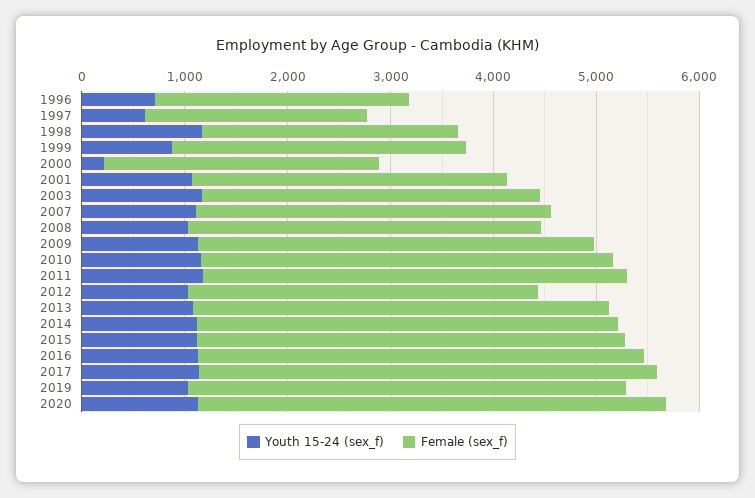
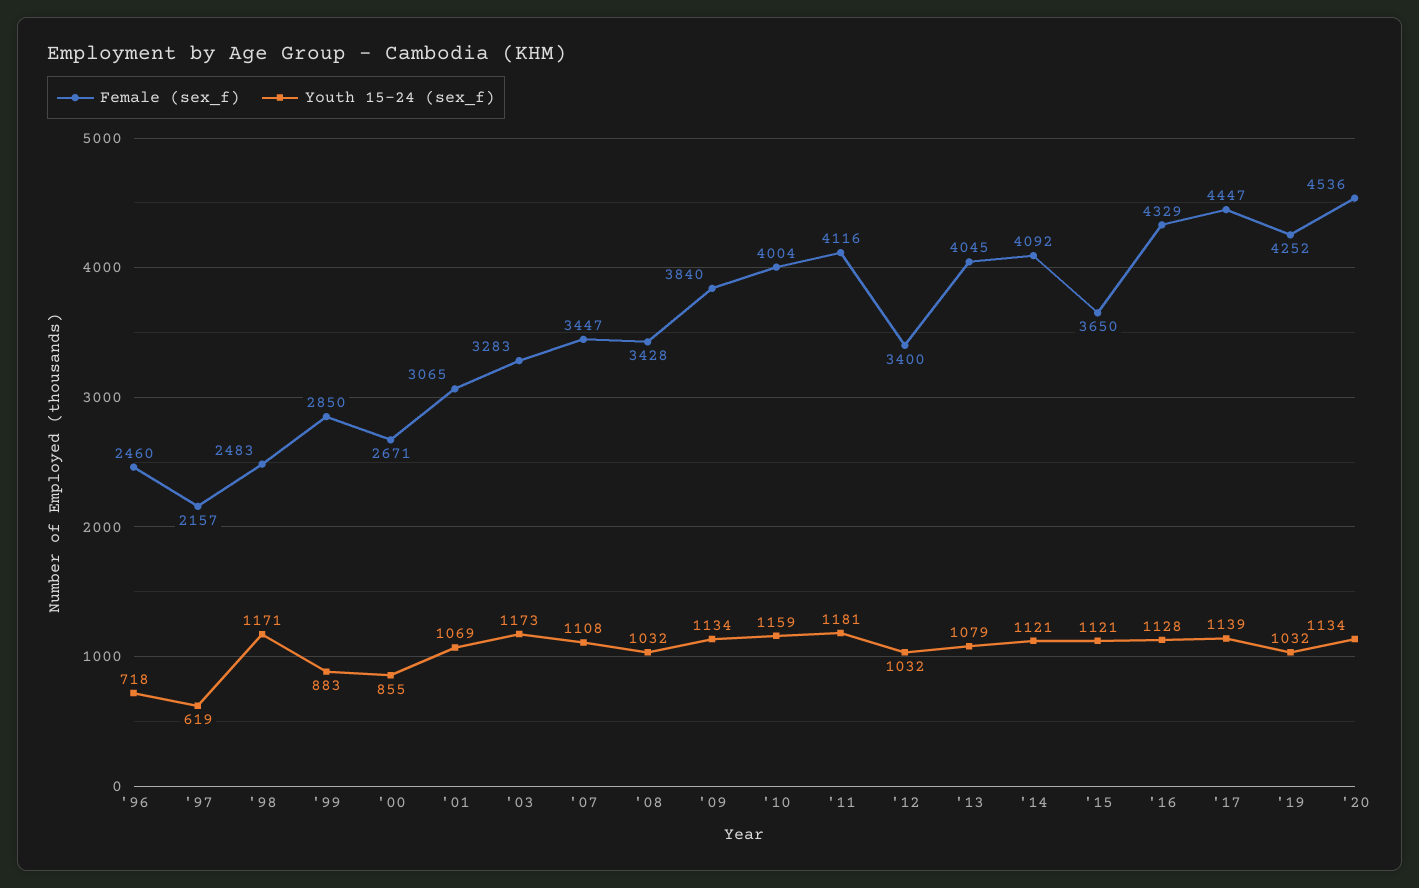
  {
    "Youth 15-24 (sex_f)": {
      "1996": 718,
      "1997": 619,
      "1998": 1171,
      "1999": 883,
-     "2000": 200,
+     "2000": 855,
      "2001": 1069,
      "2003": 1173,
      "2007": 1108,
      "2008": 1032,
      "2009": 1134,
      "2010": 1159,
      "2011": 1181,
      "2012": 1032,
      "2013": 1079,
      "2014": 1121,
      "2015": 1121,
      "2016": 1128,
      "2017": 1139,
      "2019": 1032,
      "2020": 1134
    },
    "Female (sex_f)": {
      "1996": 2460,
      "1997": 2157,
      "1998": 2483,
      "1999": 2850,
      "2000": 2671,
      "2001": 3065,
      "2003": 3283,
      "2007": 3447,
      "2008": 3428,
      "2009": 3840,
      "2010": 4004,
      "2011": 4116,
      "2012": 3400,
      "2013": 4045,
      "2014": 4092,
-     "2015": 4200,
+     "2015": 3650,
      "2016": 4329,
      "2017": 4447,
      "2019": 4252,
      "2020": 4536
    }
  }

